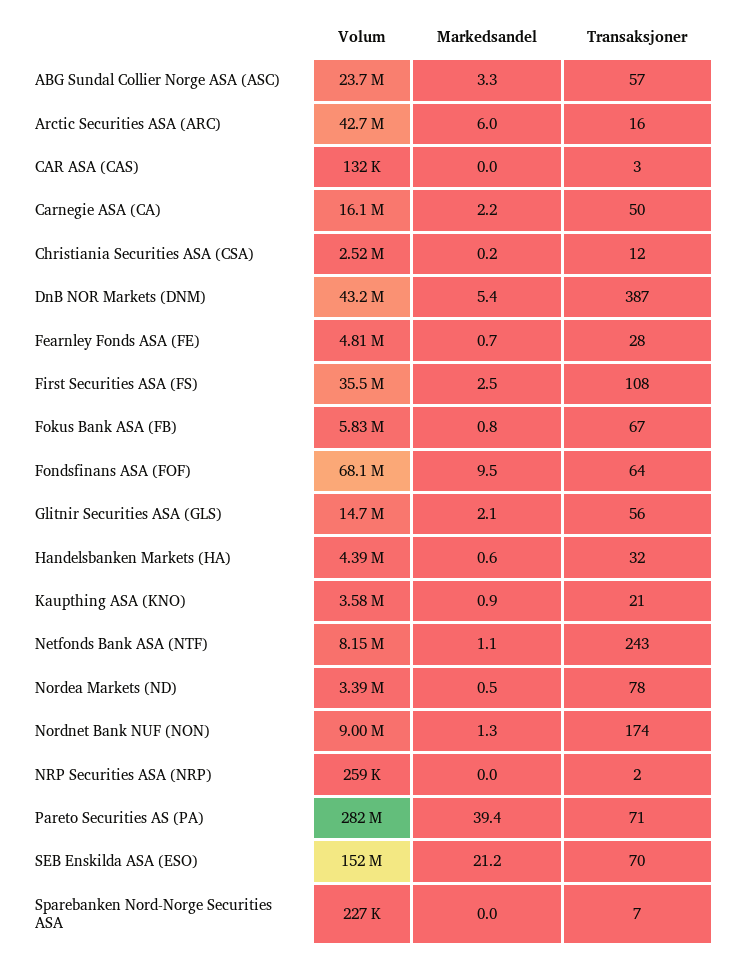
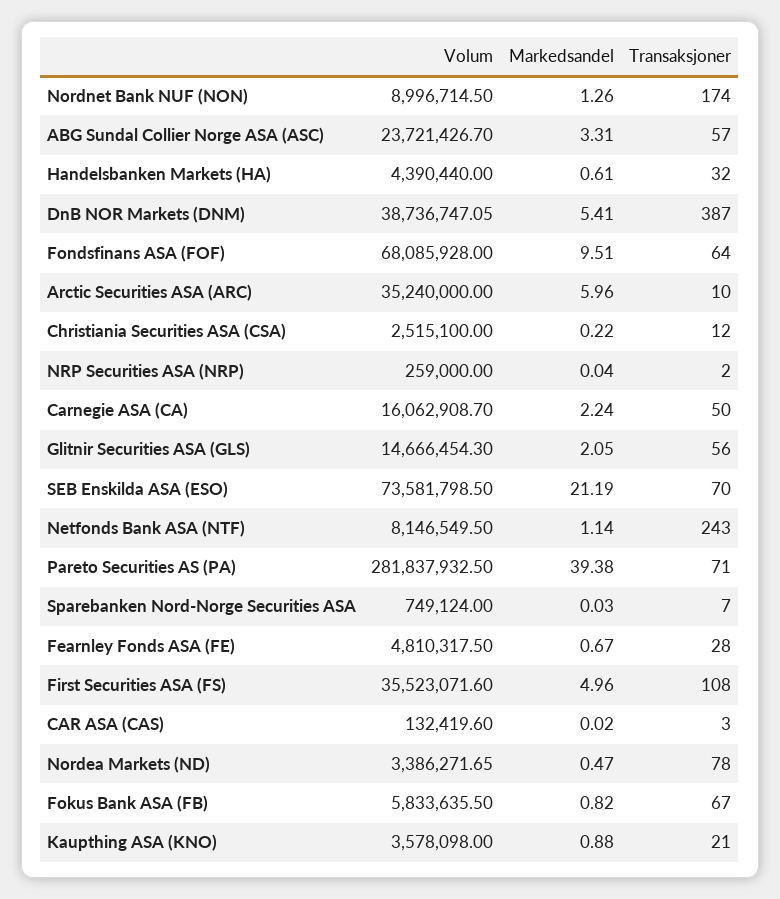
  {
    "Volum": {
      "ABG Sundal Collier Norge ASA (ASC)": 23721426.7,
-     "Arctic Securities ASA (ARC)": 42700000,
+     "Arctic Securities ASA (ARC)": 35240000,
      "CAR ASA (CAS)": 132419.6,
      "Carnegie ASA (CA)": 16062908.7,
      "Christiania Securities ASA (CSA)": 2515100,
-     "DnB NOR Markets (DNM)": 43200000,
+     "DnB NOR Markets (DNM)": 38736747.05,
      "Fearnley Fonds ASA (FE)": 4810317.5,
      "First Securities ASA (FS)": 35523071.6,
      "Fokus Bank ASA (FB)": 5833635.5,
      "Fondsfinans ASA (FOF)": 68085928,
      "Glitnir Securities ASA (GLS)": 14666454.3,
      "Handelsbanken Markets (HA)": 4390440,
      "Kaupthing ASA (KNO)": 3578098,
      "Netfonds Bank ASA (NTF)": 8146549.5,
      "Nordea Markets (ND)": 3386271.65,
      "Nordnet Bank NUF (NON)": 8996714.5,
      "NRP Securities ASA (NRP)": 259000,
      "Pareto Securities AS (PA)": 281837932.5,
-     "SEB Enskilda ASA (ESO)": 152000000,
+     "SEB Enskilda ASA (ESO)": 73581798.5,
-     "Sparebanken Nord-Norge Securities ASA": 227000
+     "Sparebanken Nord-Norge Securities ASA": 749124
    },
    "Markedsandel": {
      "ABG Sundal Collier Norge ASA (ASC)": 3.31,
      "Arctic Securities ASA (ARC)": 5.96,
      "CAR ASA (CAS)": 0.02,
      "Carnegie ASA (CA)": 2.24,
      "Christiania Securities ASA (CSA)": 0.22,
      "DnB NOR Markets (DNM)": 5.41,
      "Fearnley Fonds ASA (FE)": 0.67,
-     "First Securities ASA (FS)": 2.5,
+     "First Securities ASA (FS)": 4.96,
      "Fokus Bank ASA (FB)": 0.82,
      "Fondsfinans ASA (FOF)": 9.51,
      "Glitnir Securities ASA (GLS)": 2.05,
      "Handelsbanken Markets (HA)": 0.61,
      "Kaupthing ASA (KNO)": 0.88,
      "Netfonds Bank ASA (NTF)": 1.14,
      "Nordea Markets (ND)": 0.47,
      "Nordnet Bank NUF (NON)": 1.26,
      "NRP Securities ASA (NRP)": 0.04,
      "Pareto Securities AS (PA)": 39.38,
      "SEB Enskilda ASA (ESO)": 21.19,
      "Sparebanken Nord-Norge Securities ASA": 0.03
    },
    "Transaksjoner": {
      "ABG Sundal Collier Norge ASA (ASC)": 57,
-     "Arctic Securities ASA (ARC)": 16,
+     "Arctic Securities ASA (ARC)": 10,
      "CAR ASA (CAS)": 3,
      "Carnegie ASA (CA)": 50,
      "Christiania Securities ASA (CSA)": 12,
      "DnB NOR Markets (DNM)": 387,
      "Fearnley Fonds ASA (FE)": 28,
      "First Securities ASA (FS)": 108,
      "Fokus Bank ASA (FB)": 67,
      "Fondsfinans ASA (FOF)": 64,
      "Glitnir Securities ASA (GLS)": 56,
      "Handelsbanken Markets (HA)": 32,
      "Kaupthing ASA (KNO)": 21,
      "Netfonds Bank ASA (NTF)": 243,
      "Nordea Markets (ND)": 78,
      "Nordnet Bank NUF (NON)": 174,
      "NRP Securities ASA (NRP)": 2,
      "Pareto Securities AS (PA)": 71,
      "SEB Enskilda ASA (ESO)": 70,
      "Sparebanken Nord-Norge Securities ASA": 7
    }
  }

